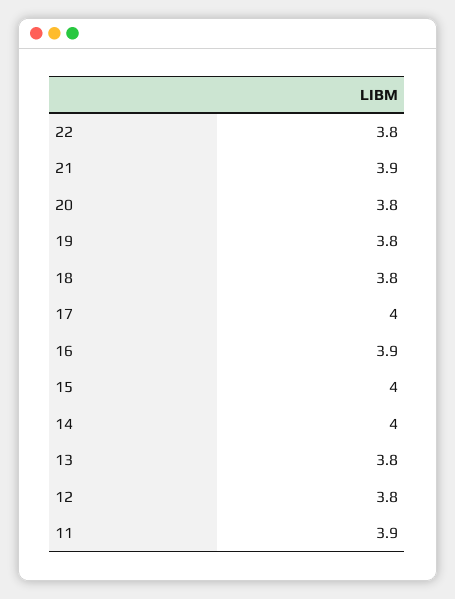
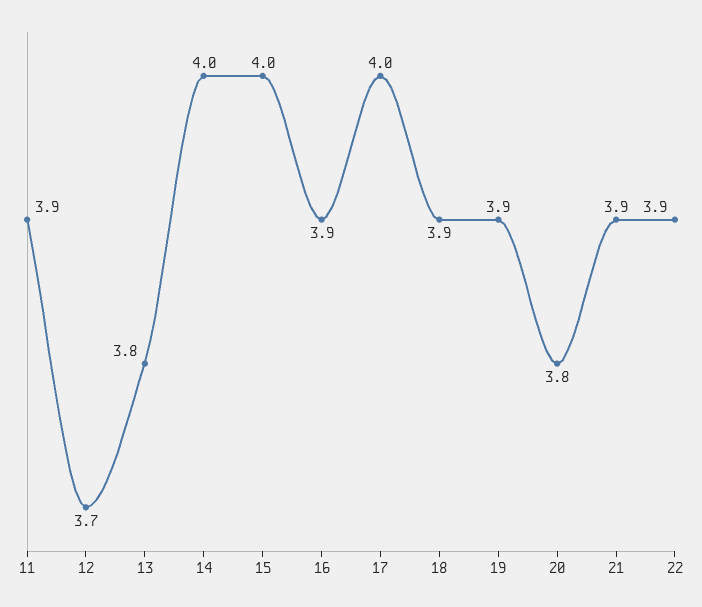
  {
-   "22": 3.8,
+   "22": 3.9,
    "21": 3.9,
    "20": 3.8,
-   "19": 3.8,
+   "19": 3.9,
-   "18": 3.8,
+   "18": 3.9,
    "17": 4,
    "16": 3.9,
    "15": 4,
    "14": 4,
    "13": 3.8,
-   "12": 3.8,
+   "12": 3.7,
    "11": 3.9
  }

